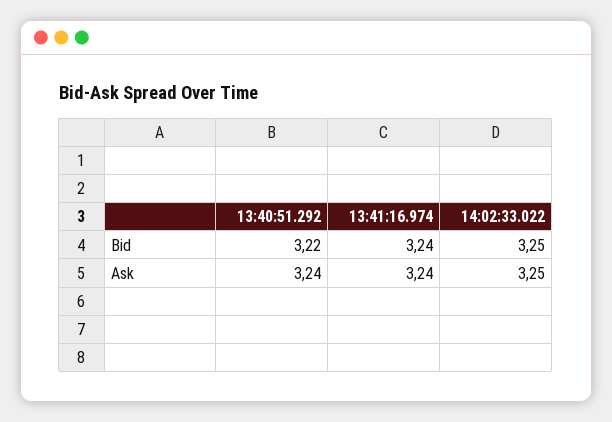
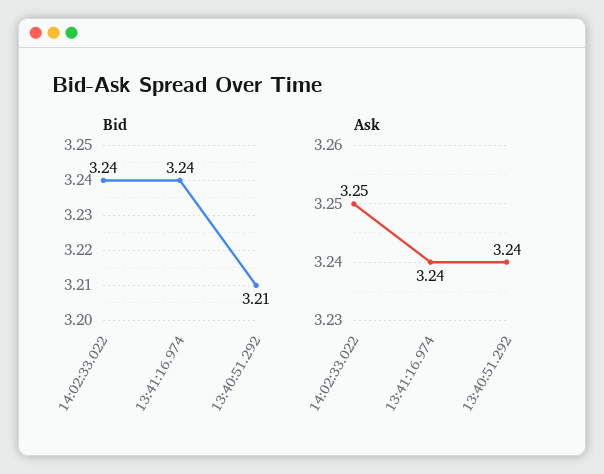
  {
    "Bid": {
-     "13:40:51.292": 3.22,
+     "13:40:51.292": 3.21,
      "13:41:16.974": 3.24,
-     "14:02:33.022": 3.25
+     "14:02:33.022": 3.24
    },
    "Ask": {
      "13:40:51.292": 3.24,
      "13:41:16.974": 3.24,
      "14:02:33.022": 3.25
    }
  }

